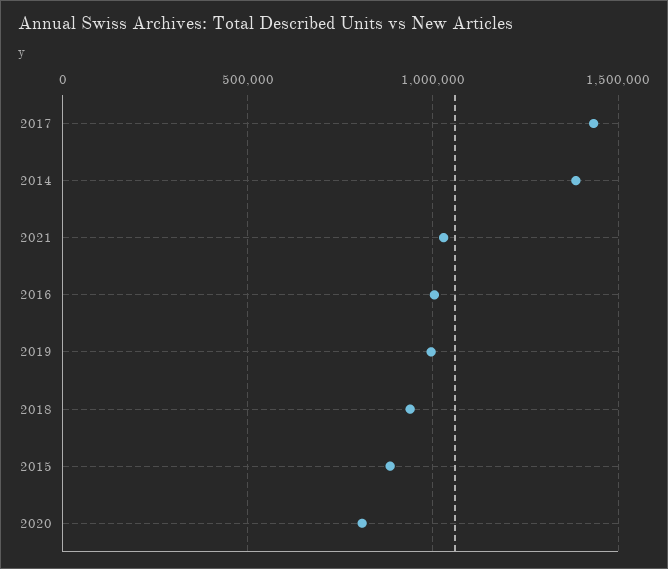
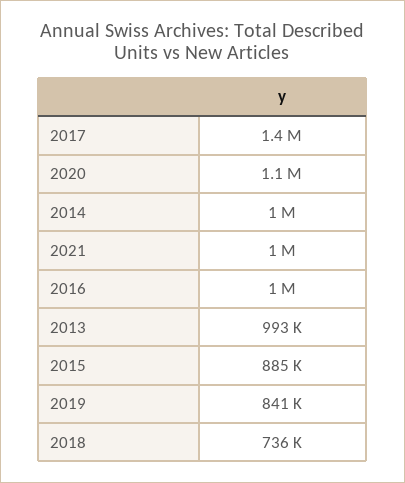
  {
    "2017": 1400000,
-   "2014": 1400000,
+   "2014": 1000000,
    "2021": 1000000,
    "2016": 1000000,
-   "2019": 1000000,
+   "2019": 841000,
-   "2018": 950000,
+   "2018": 736000,
    "2015": 885000,
-   "2020": 800000
+   "2020": 1100000,
+   "2013": 993000
  }

